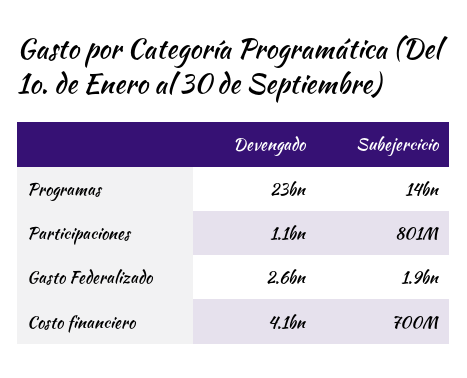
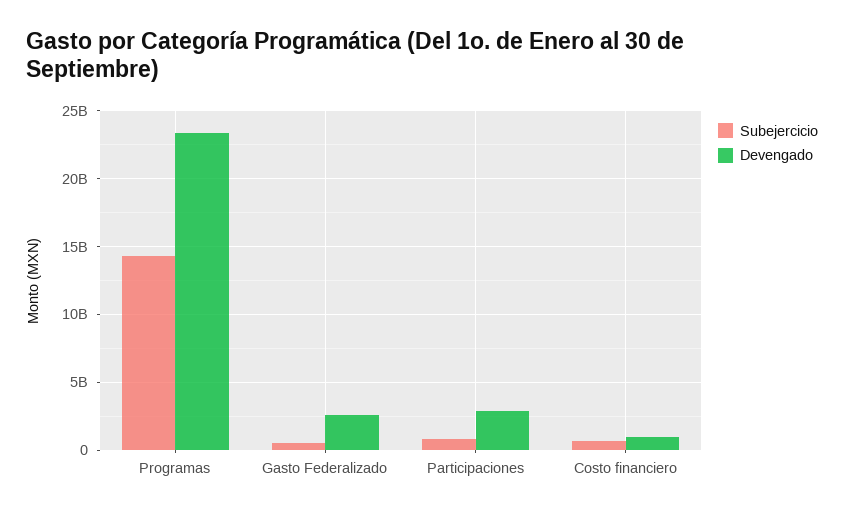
  {
    "Devengado": {
      "Programas": 23000000000,
-     "Participaciones": 1100000000,
+     "Participaciones": 3000000000,
      "Gasto Federalizado": 2600000000,
-     "Costo financiero": 4100000000
+     "Costo financiero": 1000000000
    },
    "Subejercicio": {
      "Programas": 14000000000,
      "Participaciones": 801000000,
-     "Gasto Federalizado": 1900000000,
+     "Gasto Federalizado": 500000000,
      "Costo financiero": 700000000
    }
  }

